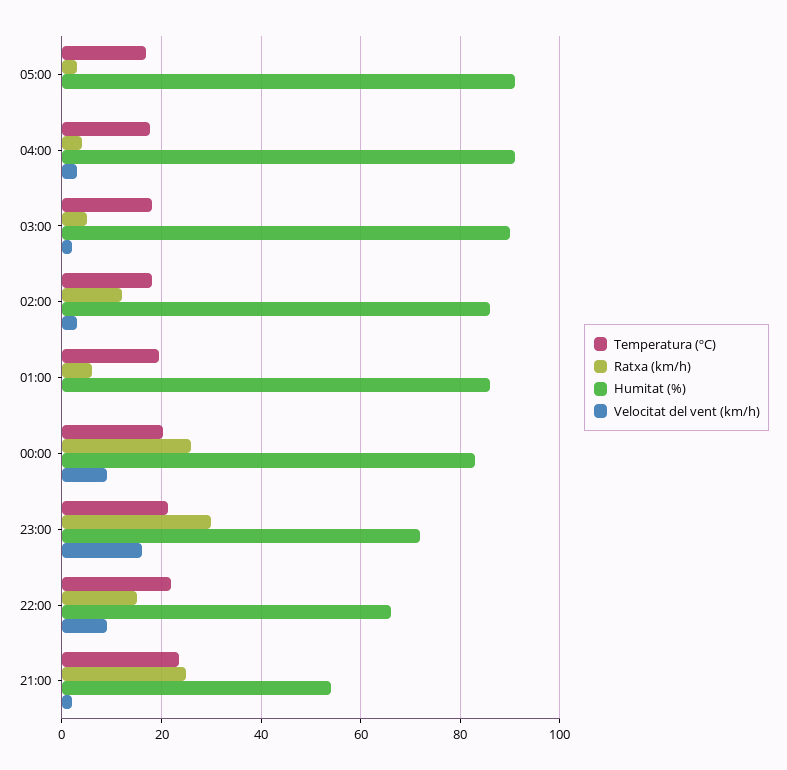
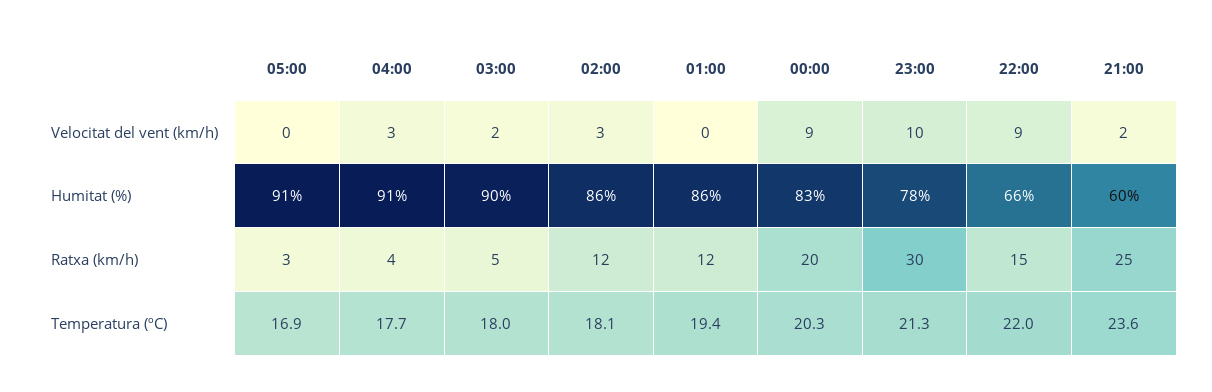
  {
    "Temperatura (ºC)": {
      "05:00": 16.9,
      "04:00": 17.7,
      "03:00": 18,
      "02:00": 18.1,
      "01:00": 19.4,
      "00:00": 20.3,
      "23:00": 21.3,
      "22:00": 22,
      "21:00": 23.6
    },
    "Ratxa (km/h)": {
      "05:00": 3,
      "04:00": 4,
      "03:00": 5,
      "02:00": 12,
-     "01:00": 6,
+     "01:00": 12,
-     "00:00": 26,
+     "00:00": 20,
      "23:00": 30,
      "22:00": 15,
      "21:00": 25
    },
    "Humitat (%)": {
      "05:00": 91,
      "04:00": 91,
      "03:00": 90,
      "02:00": 86,
      "01:00": 86,
      "00:00": 83,
-     "23:00": 72,
+     "23:00": 78,
      "22:00": 66,
-     "21:00": 54
+     "21:00": 60
    },
    "Velocitat del vent (km/h)": {
      "05:00": 0,
      "04:00": 3,
      "03:00": 2,
      "02:00": 3,
      "01:00": 0,
      "00:00": 9,
-     "23:00": 16,
+     "23:00": 10,
      "22:00": 9,
      "21:00": 2
    }
  }

